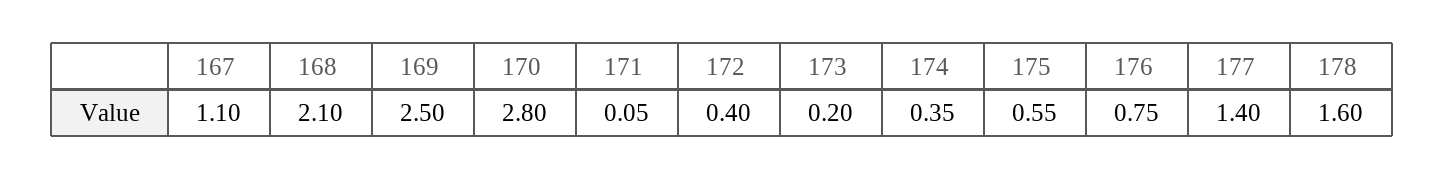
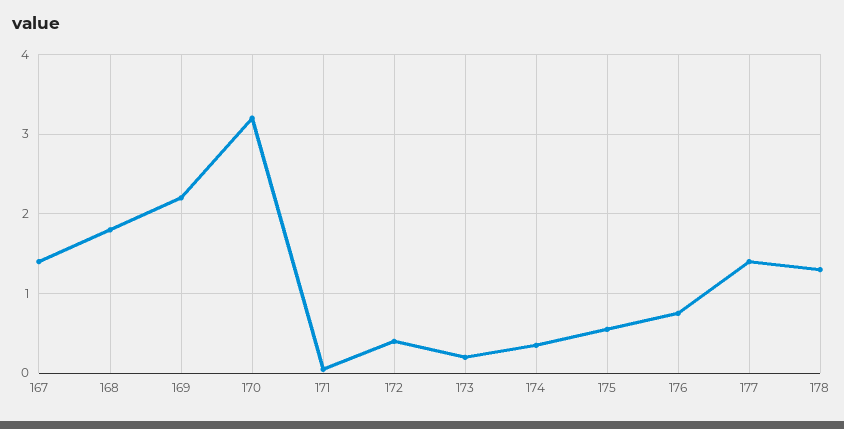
  {
-   "167": 1.1,
+   "167": 1.4,
-   "168": 2.1,
+   "168": 1.8,
-   "169": 2.5,
+   "169": 2.2,
-   "170": 2.8,
+   "170": 3.2,
    "171": 0.05,
    "172": 0.4,
    "173": 0.2,
    "174": 0.35,
    "175": 0.55,
    "176": 0.75,
    "177": 1.4,
-   "178": 1.6
+   "178": 1.3
  }

